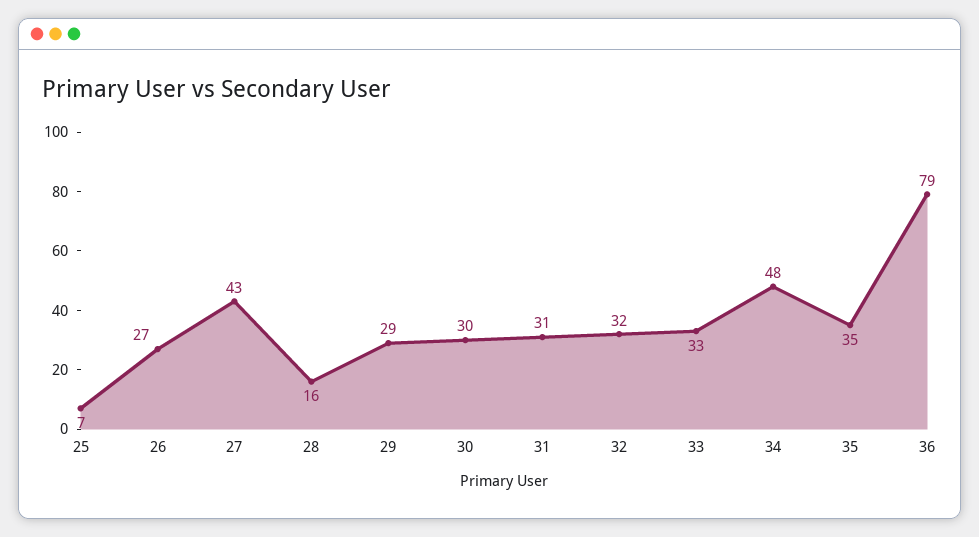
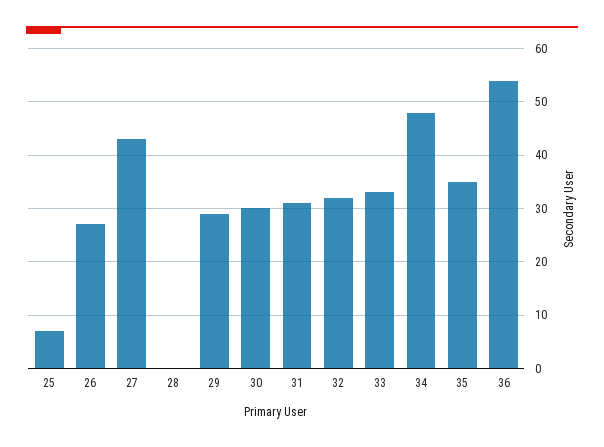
  {
    "25": 7,
    "26": 27,
    "27": 43,
-   "28": 16,
+   "28": 0,
    "29": 29,
    "30": 30,
    "31": 31,
    "32": 32,
    "33": 33,
    "34": 48,
    "35": 35,
-   "36": 79
+   "36": 55
  }

